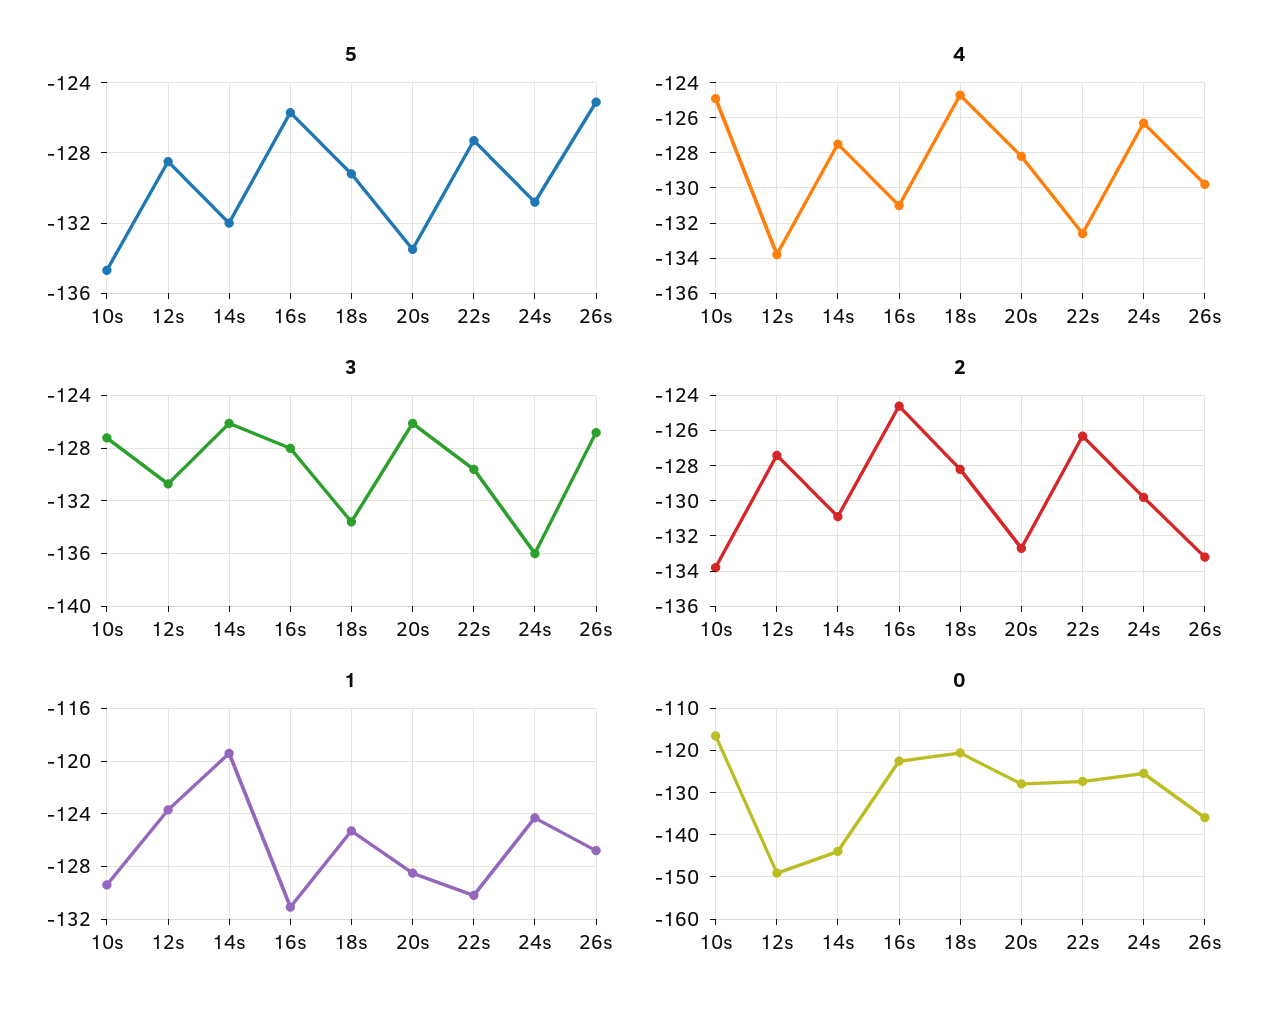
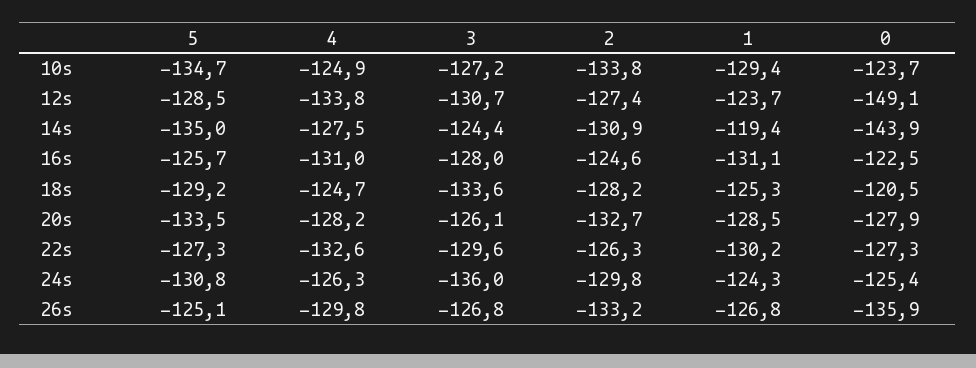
  {
    "5": {
      "10s": -134.7,
      "12s": -128.5,
-     "14s": -132,
+     "14s": -135,
      "16s": -125.7,
      "18s": -129.2,
      "20s": -133.5,
      "22s": -127.3,
      "24s": -130.8,
      "26s": -125.1
    },
    "4": {
      "10s": -124.9,
      "12s": -133.8,
      "14s": -127.5,
      "16s": -131,
      "18s": -124.7,
      "20s": -128.2,
      "22s": -132.6,
      "24s": -126.3,
      "26s": -129.8
    },
    "3": {
      "10s": -127.2,
      "12s": -130.7,
-     "14s": -126,
+     "14s": -124.4,
      "16s": -128,
      "18s": -133.6,
      "20s": -126.1,
      "22s": -129.6,
      "24s": -136,
      "26s": -126.8
    },
    "2": {
      "10s": -133.8,
      "12s": -127.4,
      "14s": -130.9,
      "16s": -124.6,
      "18s": -128.2,
      "20s": -132.7,
      "22s": -126.3,
      "24s": -129.8,
      "26s": -133.2
    },
    "1": {
      "10s": -129.4,
      "12s": -123.7,
      "14s": -119.4,
      "16s": -131.1,
      "18s": -125.3,
      "20s": -128.5,
      "22s": -130.2,
      "24s": -124.3,
      "26s": -126.8
    },
    "0": {
-     "10s": -116,
+     "10s": -123.7,
      "12s": -149.1,
      "14s": -143.9,
      "16s": -122.5,
      "18s": -120.5,
      "20s": -127.9,
      "22s": -127.3,
      "24s": -125.4,
      "26s": -135.9
    }
  }

